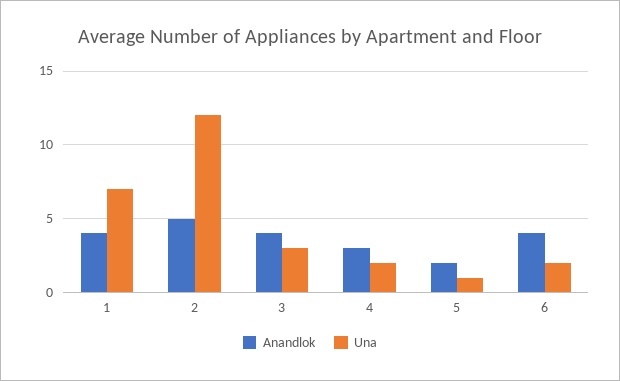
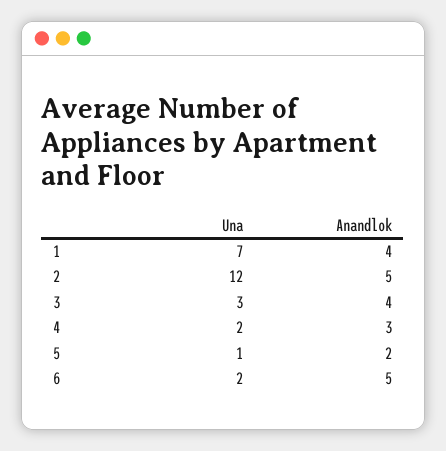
  {
    "Anandlok": {
      "1": 4,
      "2": 5,
      "3": 4,
      "4": 3,
      "5": 2,
-     "6": 4
+     "6": 5
    },
    "Una": {
      "1": 7,
      "2": 12,
      "3": 3,
      "4": 2,
      "5": 1,
      "6": 2
    }
  }

